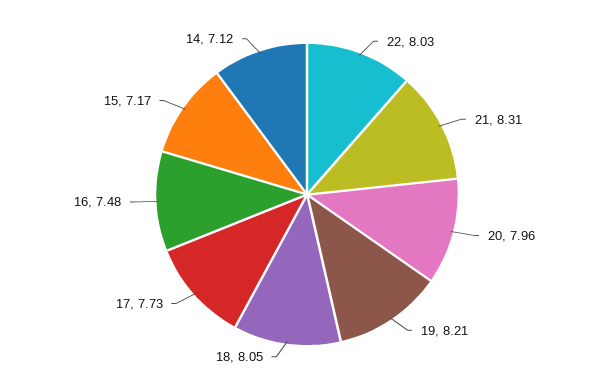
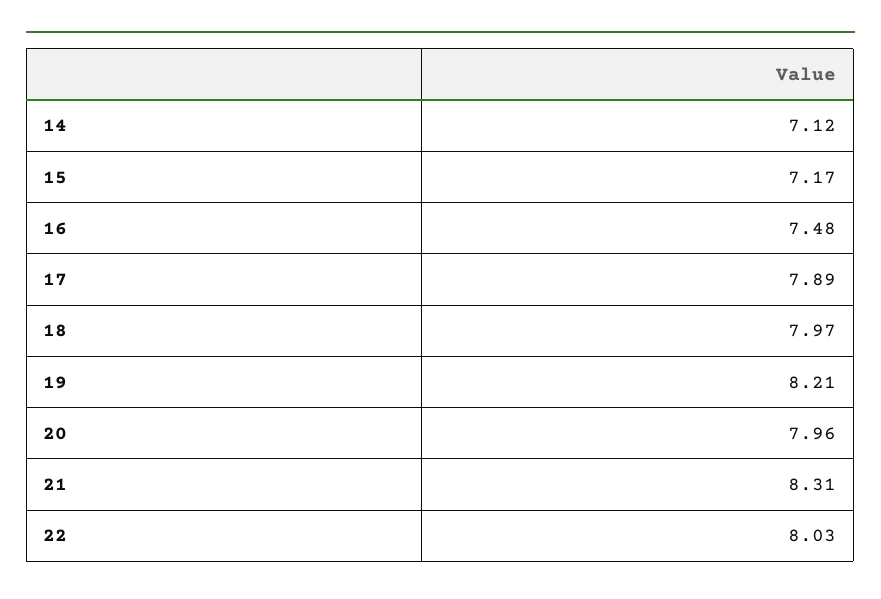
  {
    "22": 8.03,
    "21": 8.31,
    "20": 7.96,
    "19": 8.21,
-   "18": 8.05,
+   "18": 7.97,
-   "17": 7.73,
+   "17": 7.89,
    "16": 7.48,
    "15": 7.17,
    "14": 7.12
  }

